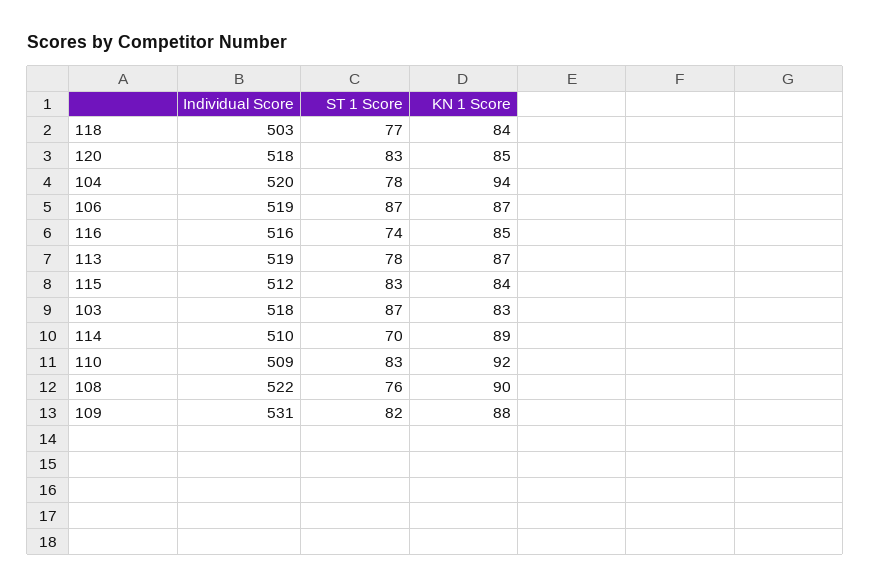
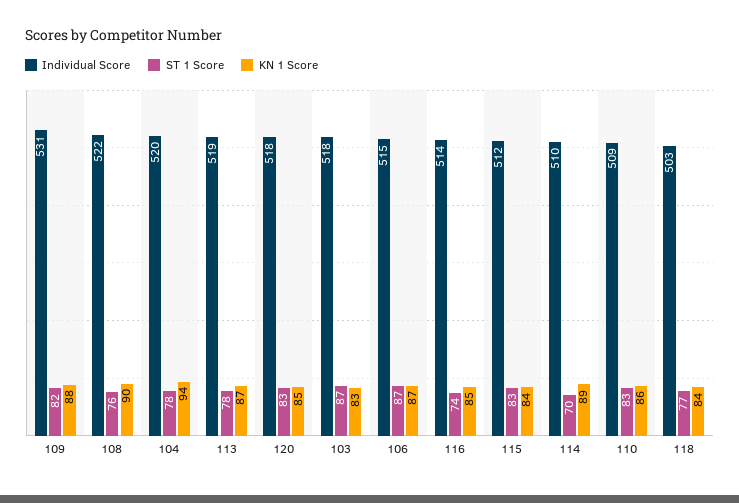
  {
    "Individual Score": {
      "118": 503,
      "120": 518,
      "104": 520,
-     "106": 519,
+     "106": 515,
-     "116": 516,
+     "116": 514,
      "113": 519,
      "115": 512,
      "103": 518,
      "114": 510,
      "110": 509,
      "108": 522,
      "109": 531
    },
    "ST 1 Score": {
      "118": 77,
      "120": 83,
      "104": 78,
      "106": 87,
      "116": 74,
      "113": 78,
      "115": 83,
      "103": 87,
      "114": 70,
      "110": 83,
      "108": 76,
      "109": 82
    },
    "KN 1 Score": {
      "118": 84,
      "120": 85,
      "104": 94,
      "106": 87,
      "116": 85,
      "113": 87,
      "115": 84,
      "103": 83,
      "114": 89,
-     "110": 92,
+     "110": 86,
      "108": 90,
      "109": 88
    }
  }

